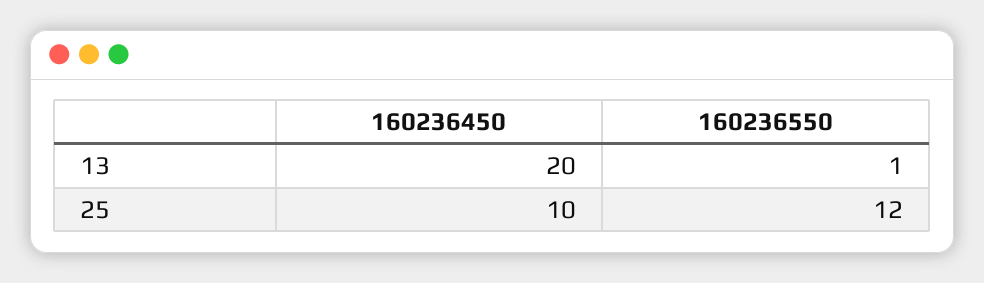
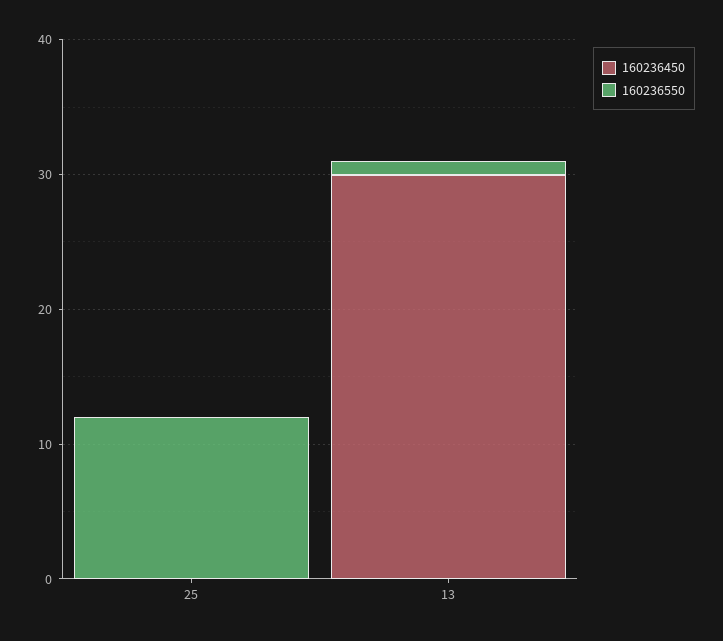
  {
    "160236450": {
-     "13": 20,
+     "13": 30,
-     "25": 10
+     "25": 0
    },
    "160236550": {
      "13": 1,
      "25": 12
    }
  }

